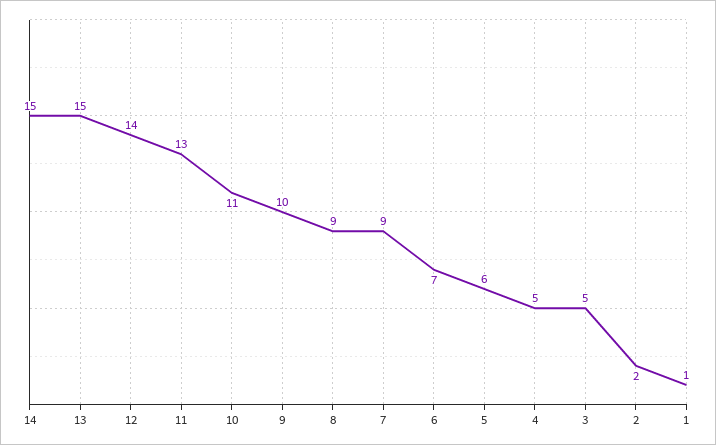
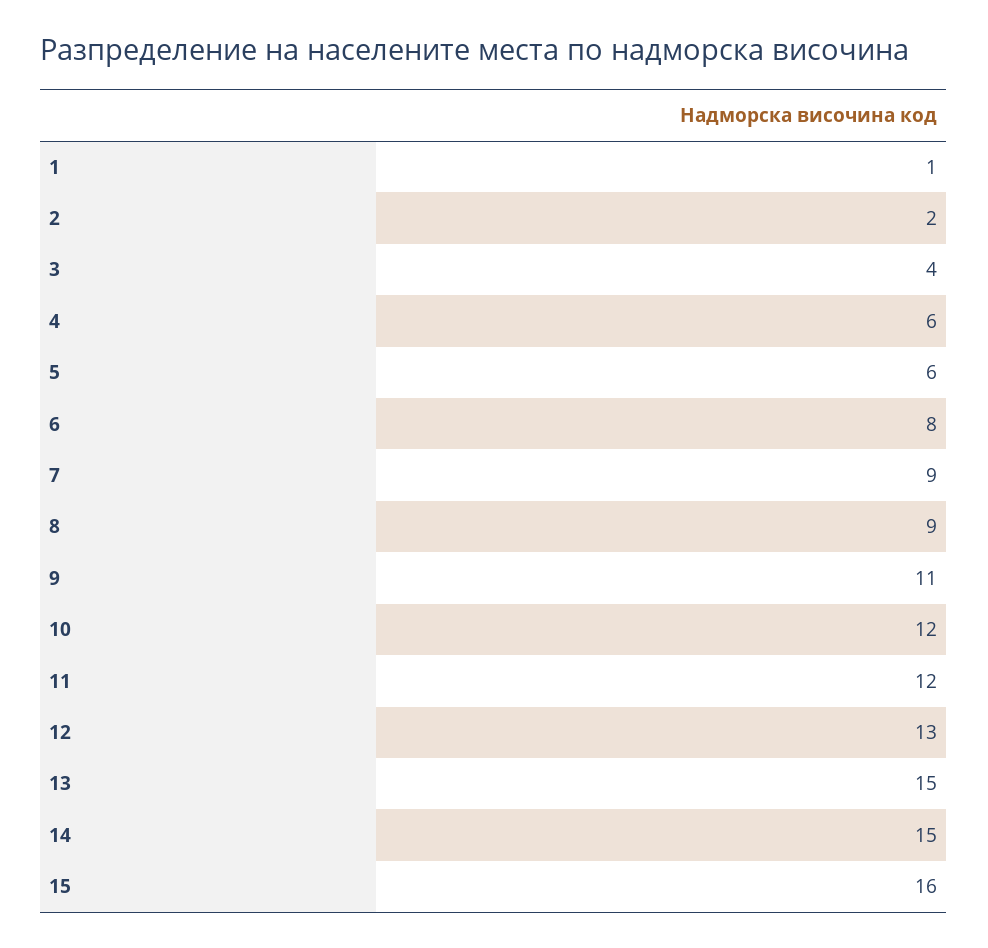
  {
    "14": 15,
    "13": 15,
-   "12": 14,
+   "12": 13,
-   "11": 13,
+   "11": 12,
-   "10": 11,
+   "10": 12,
-   "9": 10,
+   "9": 11,
    "8": 9,
    "7": 9,
-   "6": 7,
+   "6": 8,
    "5": 6,
-   "4": 5,
+   "4": 6,
-   "3": 5,
+   "3": 4,
    "2": 2,
-   "1": 1
+   "1": 1,
+   "15": 16
  }

